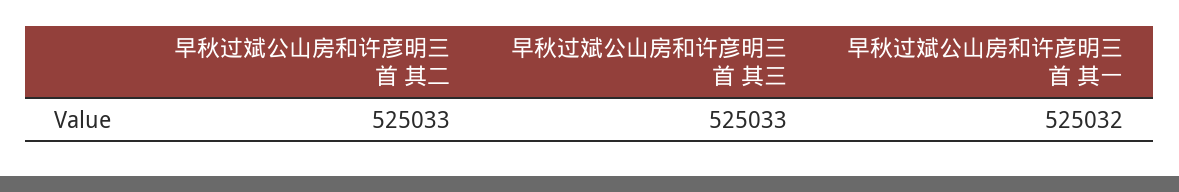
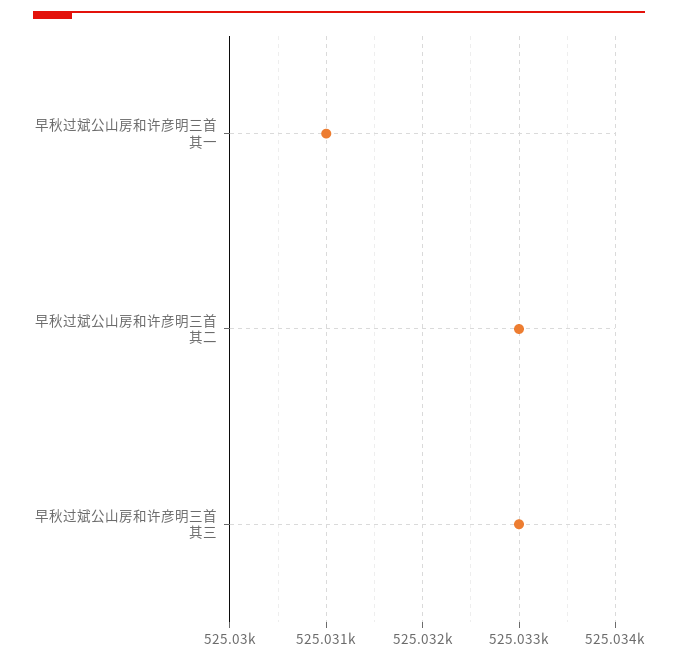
  {
    "早秋过斌公山房和许彦明三首 其二": 525033,
    "早秋过斌公山房和许彦明三首 其三": 525033,
-   "早秋过斌公山房和许彦明三首 其一": 525032
+   "早秋过斌公山房和许彦明三首 其一": 525031
  }

